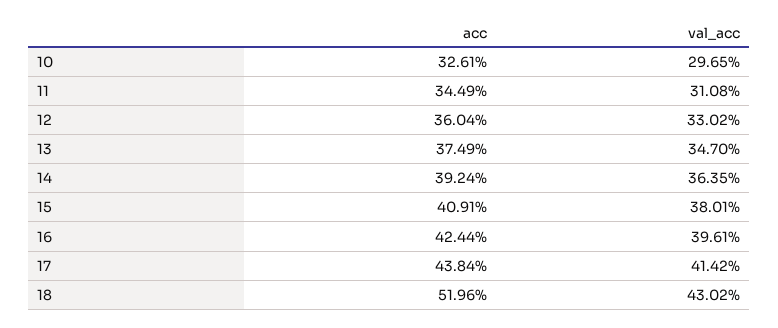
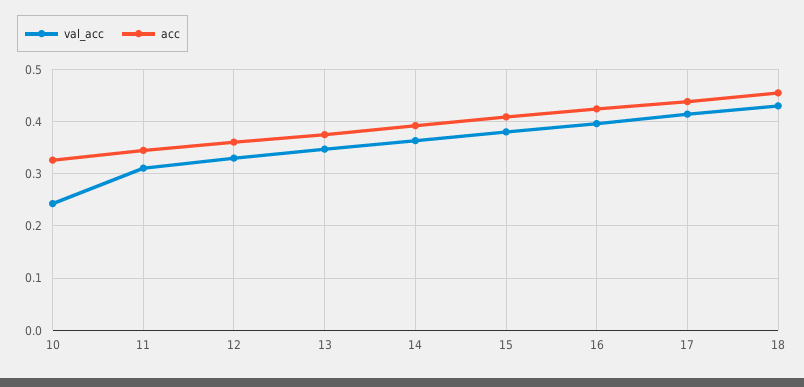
  {
    "acc": {
      "10": 0.3261,
      "11": 0.3449,
      "12": 0.3604,
      "13": 0.3749,
      "14": 0.3924,
      "15": 0.4091,
      "16": 0.4244,
      "17": 0.4384,
-     "18": 0.5196
+     "18": 0.46
    },
    "val_acc": {
-     "10": 0.2965,
+     "10": 0.24,
      "11": 0.3108,
      "12": 0.3302,
      "13": 0.347,
      "14": 0.3635,
      "15": 0.3801,
      "16": 0.3961,
      "17": 0.4142,
      "18": 0.4302
    }
  }

